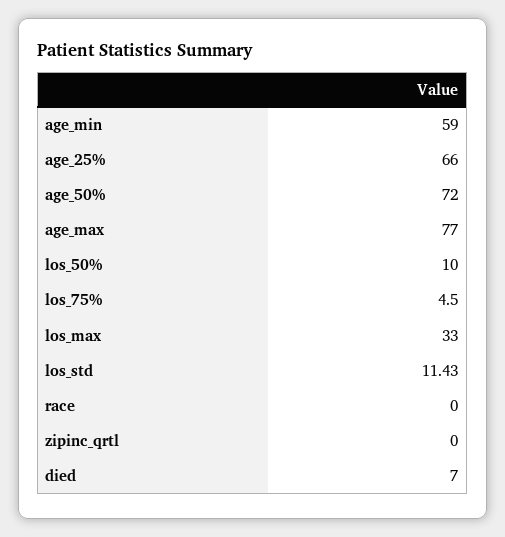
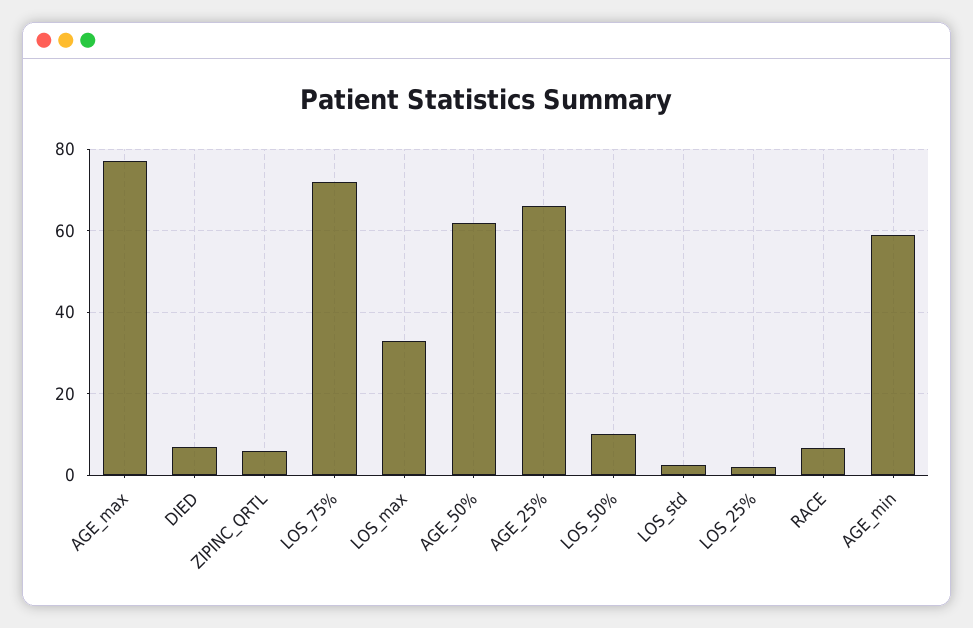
  {
    "age_min": 59,
    "age_25%": 66,
-   "age_50%": 72,
+   "age_50%": 62,
    "age_max": 77,
    "los_50%": 10,
-   "los_75%": 4.5,
+   "los_75%": 72,
    "los_max": 33,
-   "los_std": 11.43,
+   "los_std": 2,
-   "race": 0,
+   "race": 6,
-   "zipinc_qrtl": 0,
+   "zipinc_qrtl": 6,
-   "died": 7
+   "died": 7,
+   "LOS_25%": 2
  }

